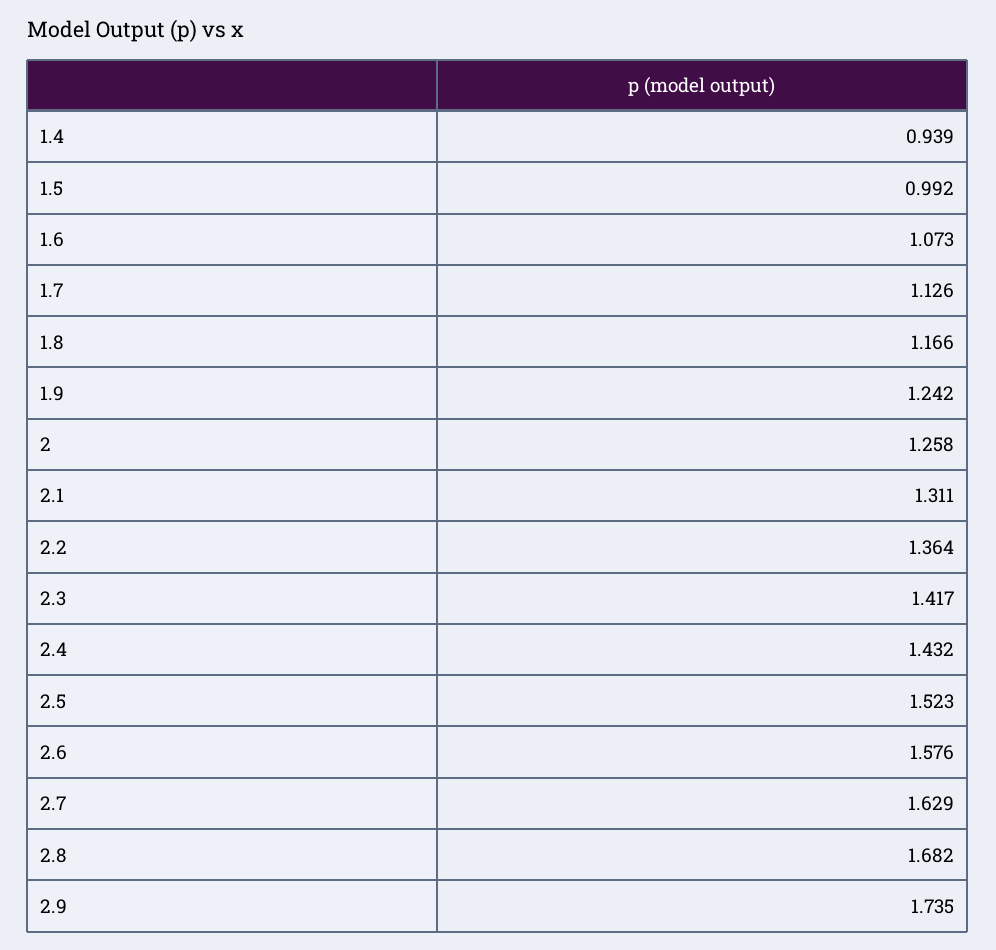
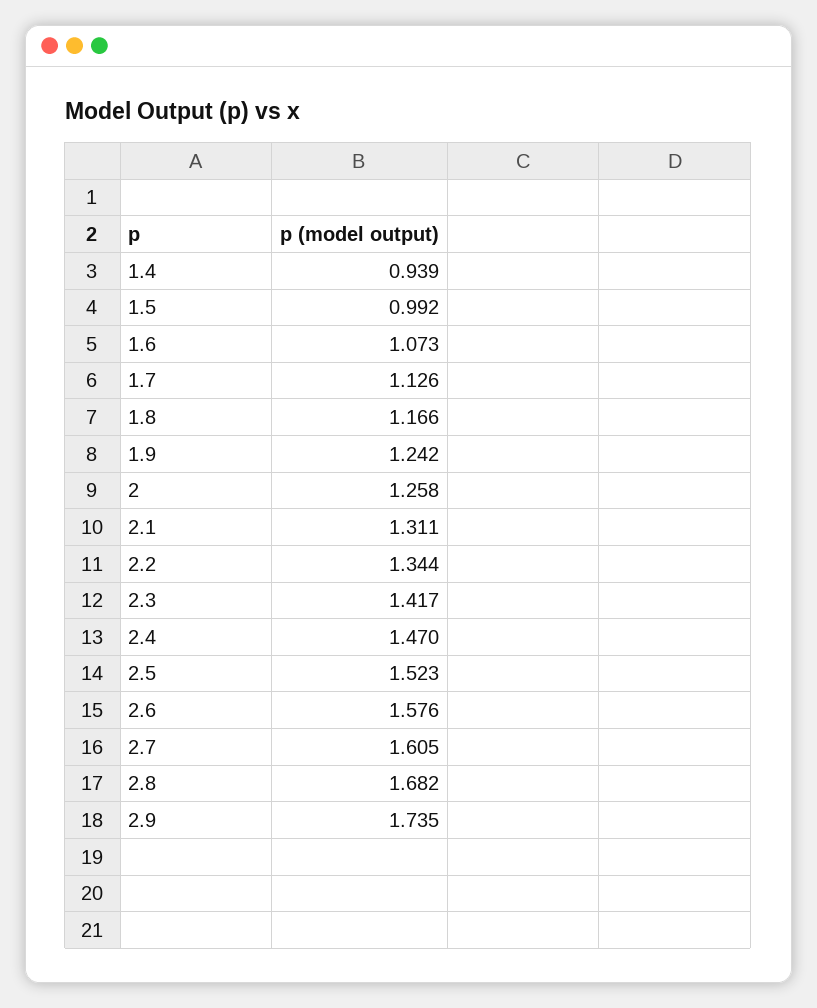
  {
    "1.4": 0.939,
    "1.5": 0.992,
    "1.6": 1.073,
    "1.7": 1.126,
    "1.8": 1.166,
    "1.9": 1.242,
    "2": 1.258,
    "2.1": 1.311,
-   "2.2": 1.364,
+   "2.2": 1.344,
    "2.3": 1.417,
-   "2.4": 1.432,
+   "2.4": 1.47,
    "2.5": 1.523,
    "2.6": 1.576,
-   "2.7": 1.629,
+   "2.7": 1.605,
    "2.8": 1.682,
    "2.9": 1.735
  }

